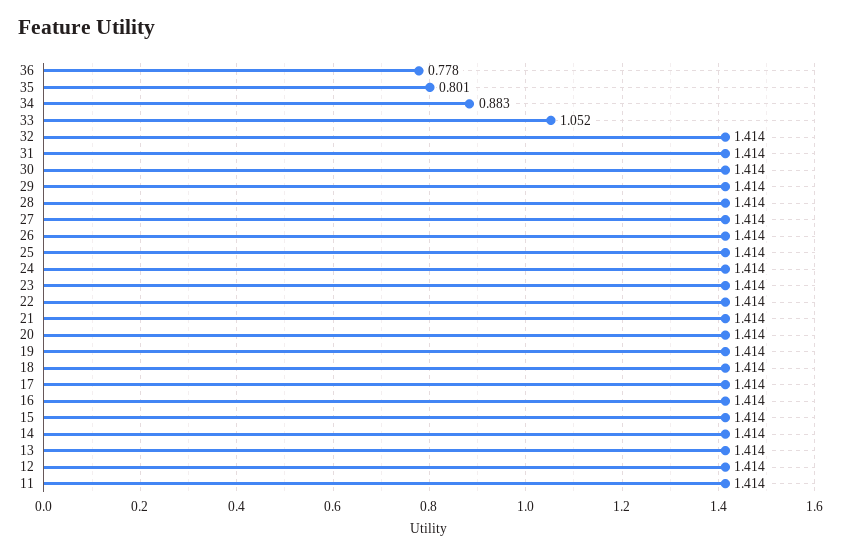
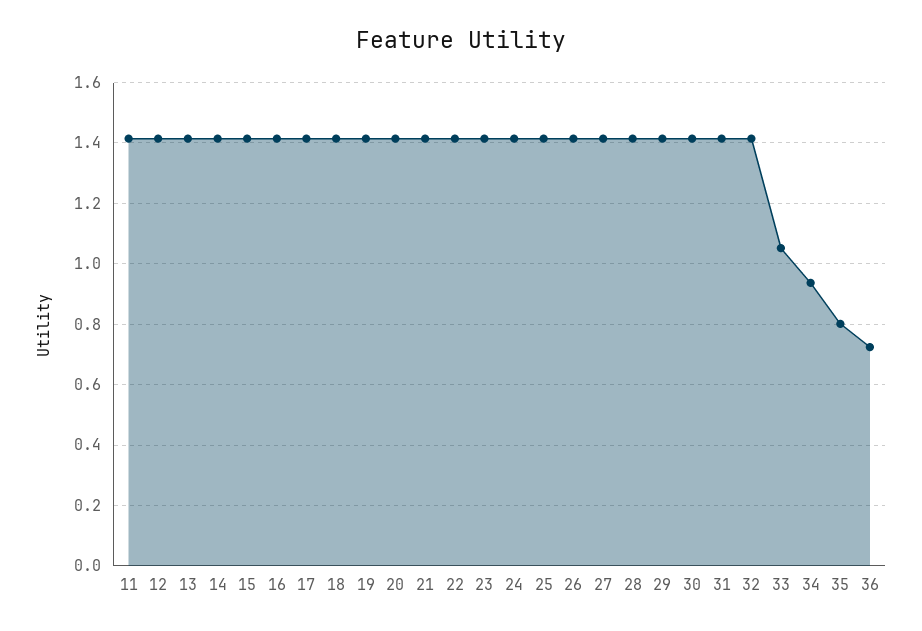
  {
-   "36": 0.778,
+   "36": 0.72,
    "35": 0.801,
-   "34": 0.883,
+   "34": 0.94,
    "33": 1.052,
    "32": 1.414,
    "31": 1.414,
    "30": 1.414,
    "29": 1.414,
    "28": 1.414,
    "27": 1.414,
    "26": 1.414,
    "25": 1.414,
    "24": 1.414,
    "23": 1.414,
    "22": 1.414,
    "21": 1.414,
    "20": 1.414,
    "19": 1.414,
    "18": 1.414,
    "17": 1.414,
    "16": 1.414,
    "15": 1.414,
    "14": 1.414,
    "13": 1.414,
    "12": 1.414,
    "11": 1.414
  }

